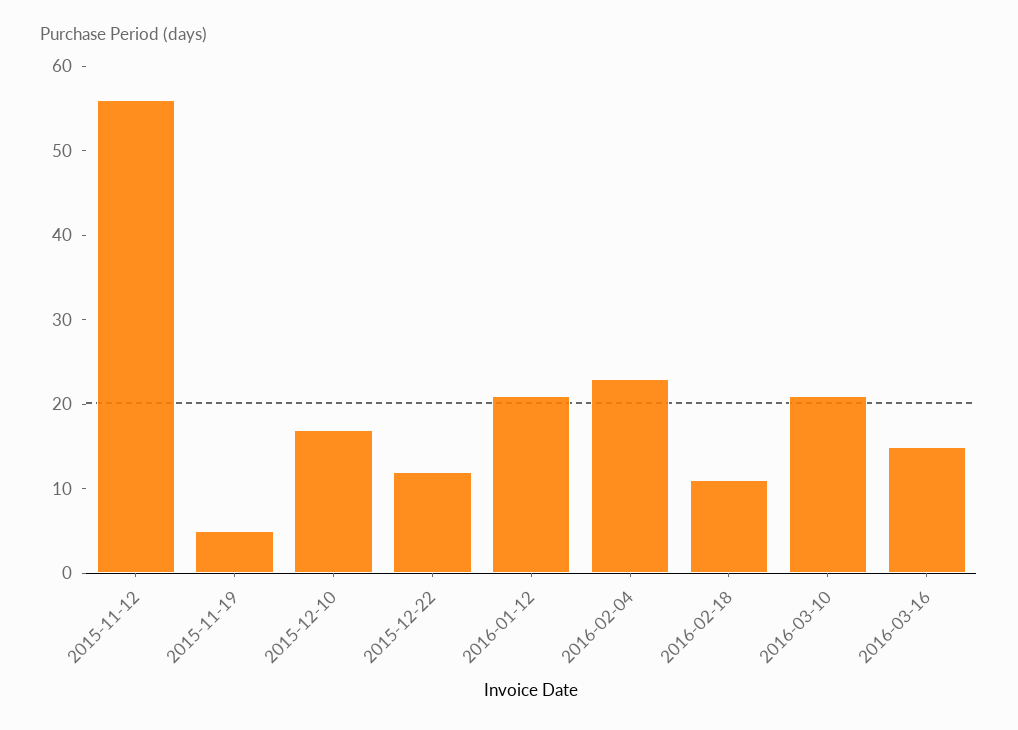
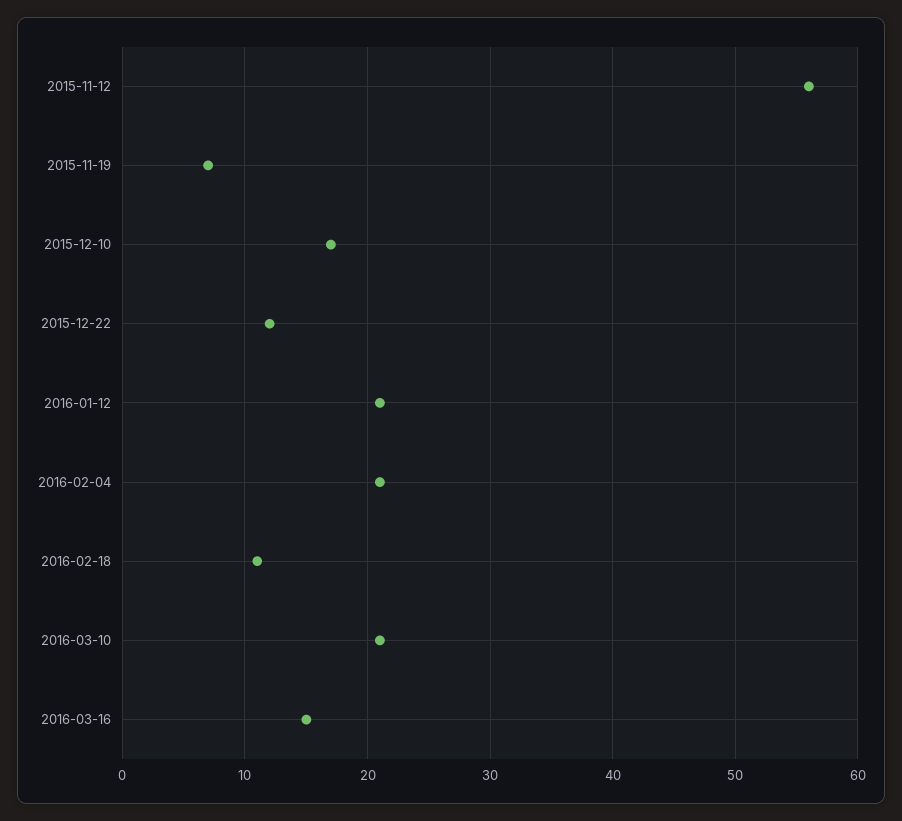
  {
    "2015-11-12": 56,
-   "2015-11-19": 5,
+   "2015-11-19": 7,
    "2015-12-10": 17,
    "2015-12-22": 12,
    "2016-01-12": 21,
-   "2016-02-04": 23,
+   "2016-02-04": 21,
    "2016-02-18": 11,
    "2016-03-10": 21,
    "2016-03-16": 15
  }

